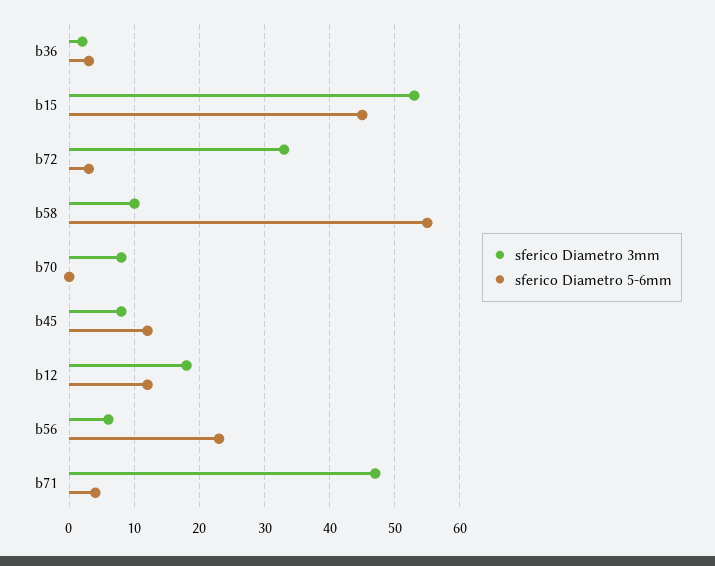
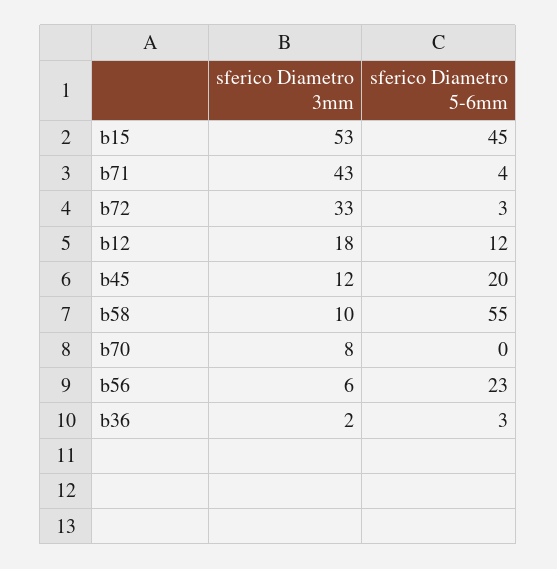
  {
    "sferico Diametro 3mm": {
      "b36": 2,
      "b15": 53,
      "b72": 33,
      "b58": 10,
      "b70": 8,
-     "b45": 8,
+     "b45": 12,
      "b12": 18,
      "b56": 6,
-     "b71": 47
+     "b71": 43
    },
    "sferico Diametro 5-6mm": {
      "b36": 3,
      "b15": 45,
      "b72": 3,
      "b58": 55,
      "b70": 0,
-     "b45": 12,
+     "b45": 20,
      "b12": 12,
      "b56": 23,
      "b71": 4
    }
  }

